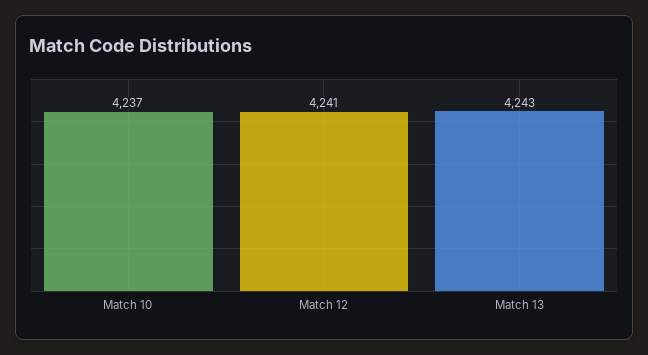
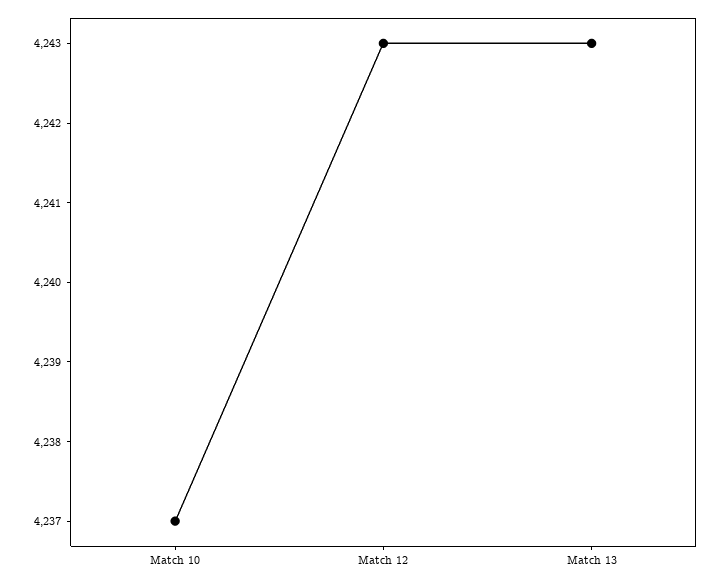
  {
    "Match 10": 4237,
-   "Match 12": 4241,
+   "Match 12": 4243,
    "Match 13": 4243
  }

